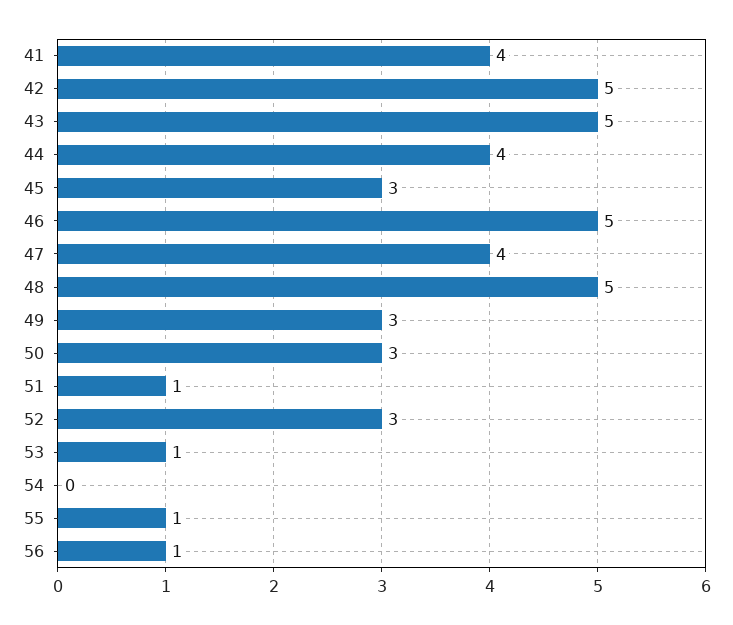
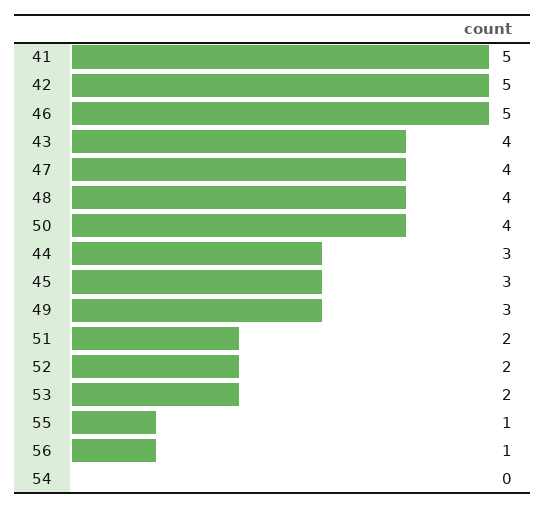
  {
-   "41": 4,
+   "41": 5,
    "42": 5,
-   "43": 5,
+   "43": 4,
-   "44": 4,
+   "44": 3,
    "45": 3,
    "46": 5,
    "47": 4,
-   "48": 5,
+   "48": 4,
    "49": 3,
-   "50": 3,
+   "50": 4,
-   "51": 1,
+   "51": 2,
-   "52": 3,
+   "52": 2,
-   "53": 1,
+   "53": 2,
    "54": 0,
    "55": 1,
    "56": 1
  }

